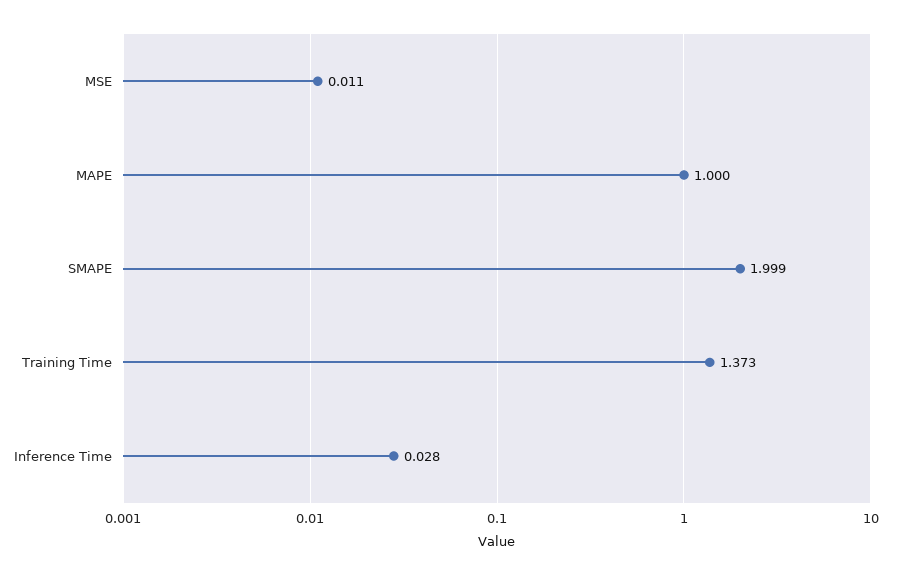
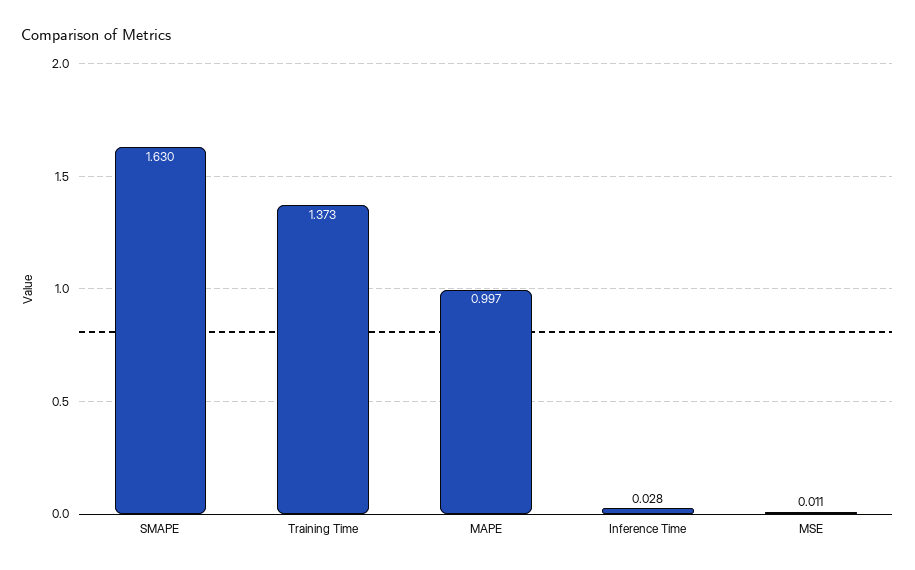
  {
    "MSE": 0.011,
-   "MAPE": 1,
+   "MAPE": 0.997,
-   "SMAPE": 1.999,
+   "SMAPE": 1.63,
    "Training Time": 1.373,
    "Inference Time": 0.028
  }

